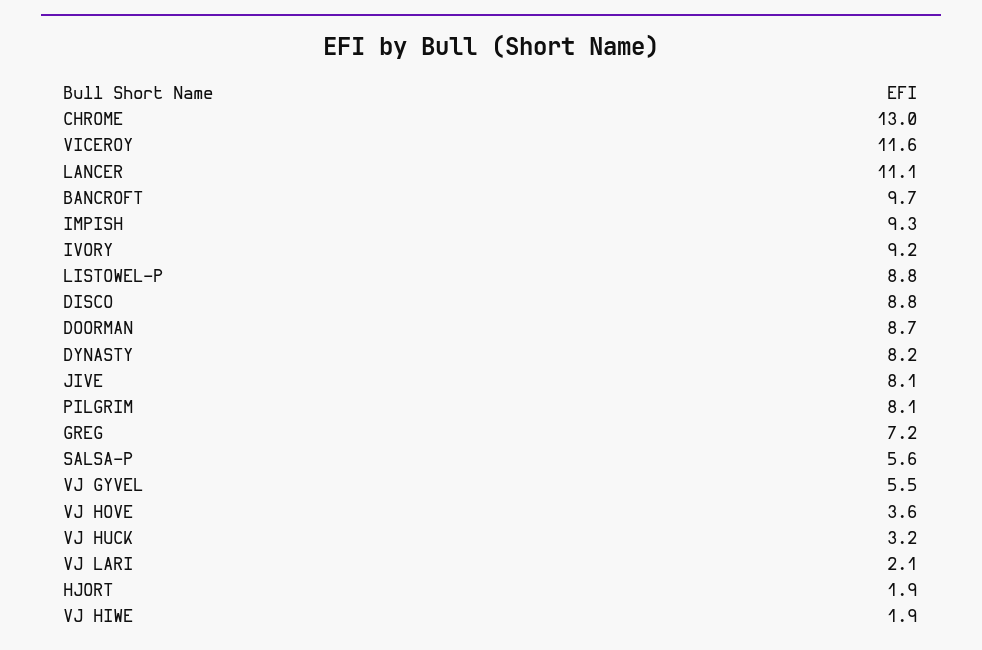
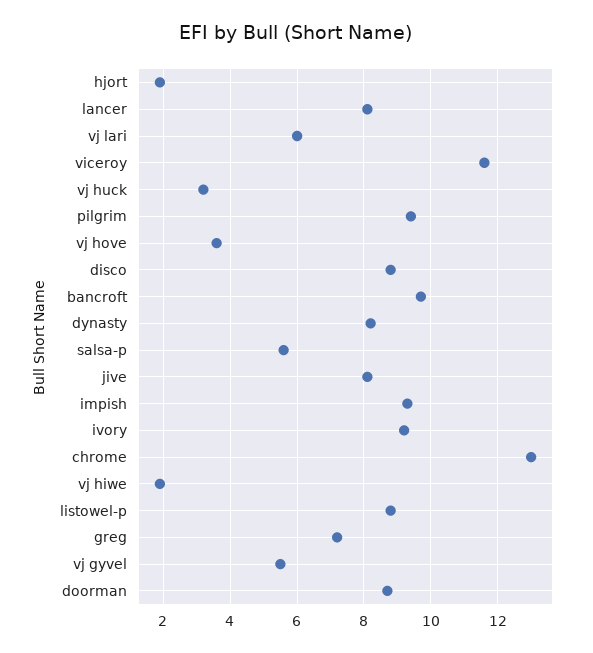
  {
    "CHROME": 13,
    "VICEROY": 11.6,
-   "LANCER": 11.1,
+   "LANCER": 8,
    "BANCROFT": 9.7,
    "IMPISH": 9.3,
    "IVORY": 9.2,
    "LISTOWEL-P": 8.8,
    "DISCO": 8.8,
    "DOORMAN": 8.7,
    "DYNASTY": 8.2,
    "JIVE": 8.1,
-   "PILGRIM": 8.1,
+   "PILGRIM": 9.5,
    "GREG": 7.2,
    "SALSA-P": 5.6,
    "VJ GYVEL": 5.5,
    "VJ HOVE": 3.6,
    "VJ HUCK": 3.2,
-   "VJ LARI": 2.1,
+   "VJ LARI": 6,
    "HJORT": 1.9,
    "VJ HIWE": 1.9
  }

